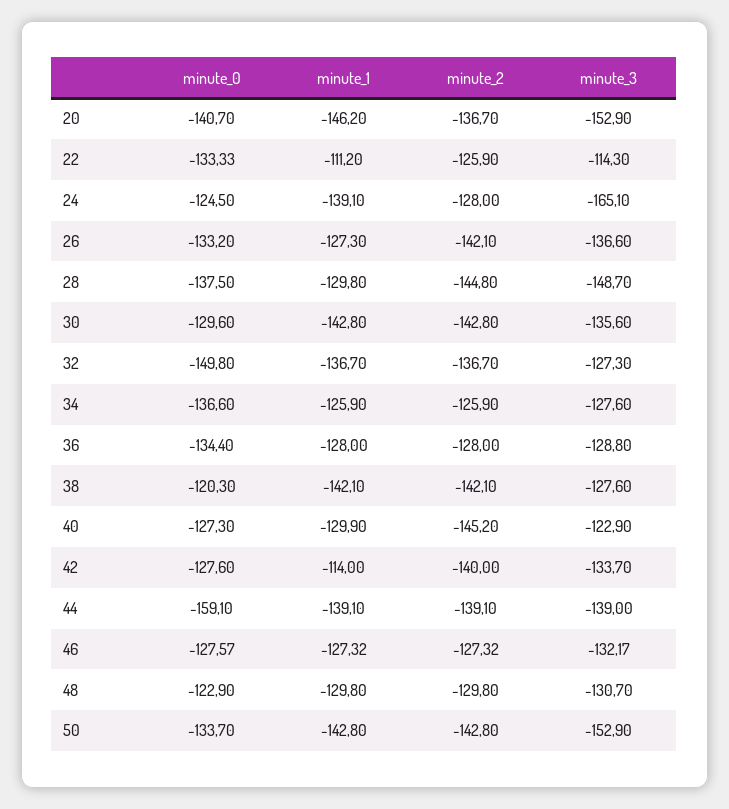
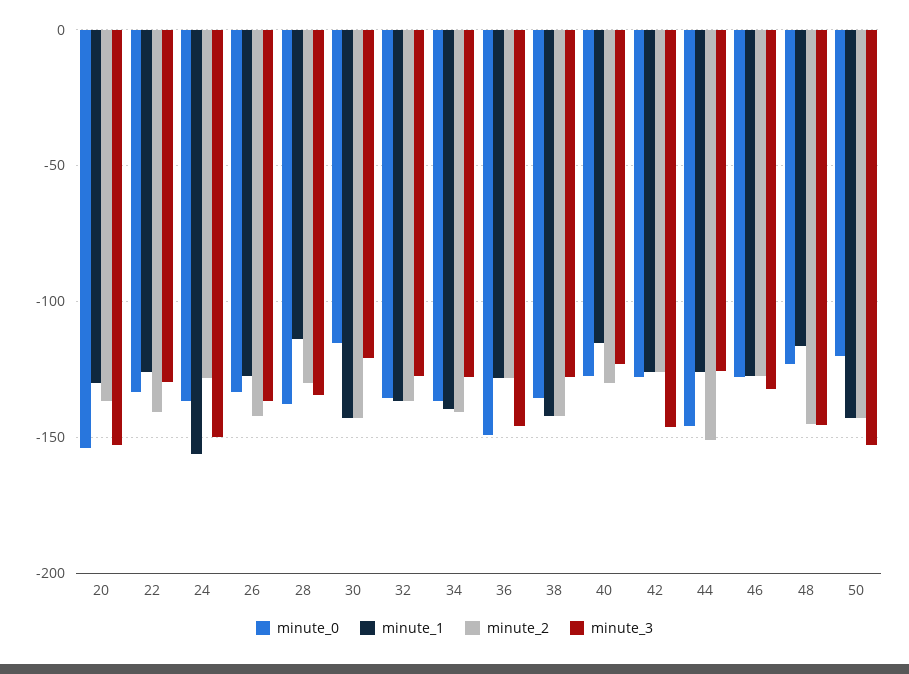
  {
    "minute_0": {
-     "20": -140.7,
+     "20": -155,
      "22": -133.33,
-     "24": -124.5,
+     "24": -135,
      "26": -133.2,
      "28": -137.5,
-     "30": -129.6,
+     "30": -115,
-     "32": -149.8,
+     "32": -135,
      "34": -136.6,
-     "36": -134.4,
+     "36": -150,
-     "38": -120.3,
+     "38": -135,
      "40": -127.3,
      "42": -127.6,
-     "44": -159.1,
+     "44": -145,
      "46": -127.57,
      "48": -122.9,
-     "50": -133.7
+     "50": -120
    },
    "minute_1": {
-     "20": -146.2,
+     "20": -130,
-     "22": -111.2,
+     "22": -125,
-     "24": -139.1,
+     "24": -155,
      "26": -127.3,
-     "28": -129.8,
+     "28": -115,
      "30": -142.8,
      "32": -136.7,
-     "34": -125.9,
+     "34": -140,
      "36": -128,
      "38": -142.1,
-     "40": -129.9,
+     "40": -115,
-     "42": -114,
+     "42": -125,
-     "44": -139.1,
+     "44": -125,
      "46": -127.32,
-     "48": -129.8,
+     "48": -115,
      "50": -142.8
    },
    "minute_2": {
      "20": -136.7,
-     "22": -125.9,
+     "22": -140,
      "24": -128,
      "26": -142.1,
-     "28": -144.8,
+     "28": -130,
      "30": -142.8,
      "32": -136.7,
-     "34": -125.9,
+     "34": -140,
      "36": -128,
      "38": -142.1,
-     "40": -145.2,
+     "40": -130,
-     "42": -140,
+     "42": -125,
-     "44": -139.1,
+     "44": -150,
      "46": -127.32,
-     "48": -129.8,
+     "48": -145,
      "50": -142.8
    },
    "minute_3": {
      "20": -152.9,
-     "22": -114.3,
+     "22": -130,
-     "24": -165.1,
+     "24": -150,
      "26": -136.6,
-     "28": -148.7,
+     "28": -135,
-     "30": -135.6,
+     "30": -120,
      "32": -127.3,
      "34": -127.6,
-     "36": -128.8,
+     "36": -145,
      "38": -127.6,
      "40": -122.9,
-     "42": -133.7,
+     "42": -145,
-     "44": -139,
+     "44": -125,
      "46": -132.17,
-     "48": -130.7,
+     "48": -145,
      "50": -152.9
    }
  }

